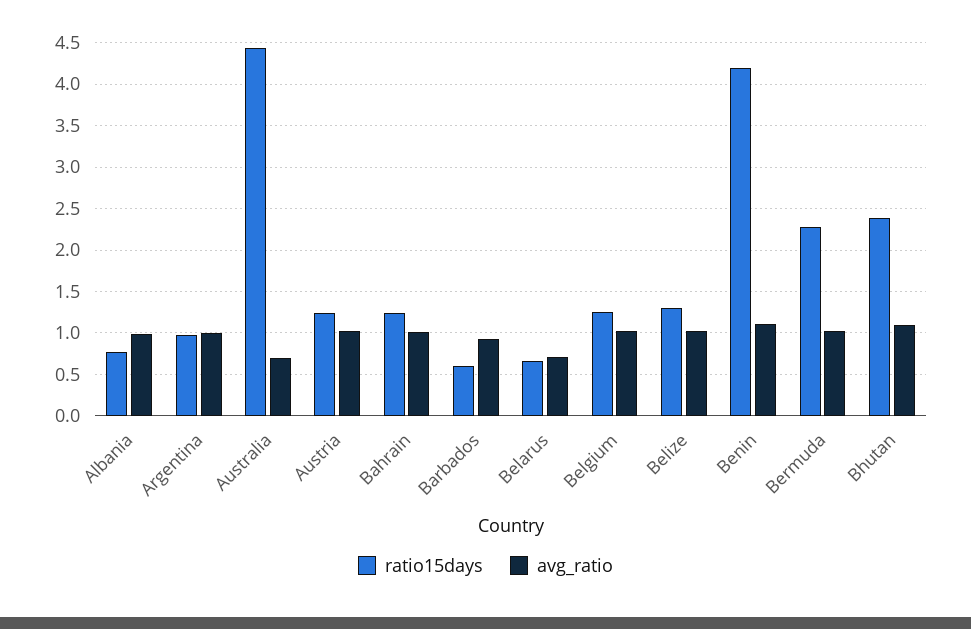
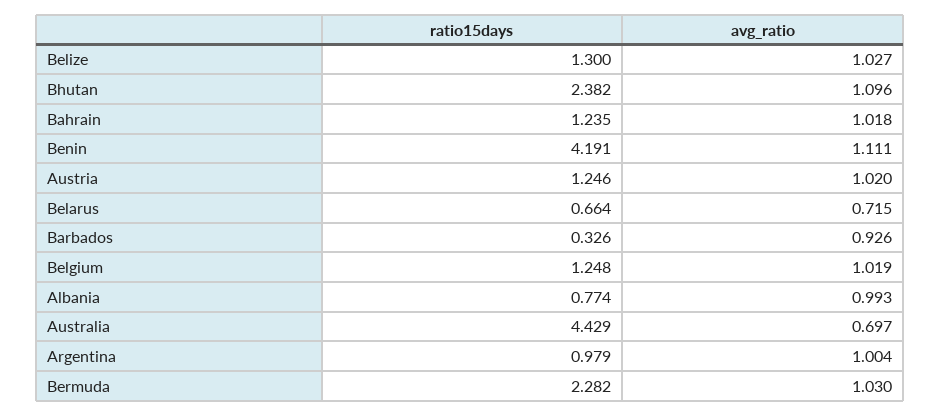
  {
    "ratio15days": {
      "Albania": 0.774,
      "Argentina": 0.979,
      "Australia": 4.429,
      "Austria": 1.246,
      "Bahrain": 1.235,
-     "Barbados": 0.6,
+     "Barbados": 0.326,
      "Belarus": 0.664,
      "Belgium": 1.248,
      "Belize": 1.3,
      "Benin": 4.191,
      "Bermuda": 2.282,
      "Bhutan": 2.382
    },
    "avg_ratio": {
      "Albania": 0.993,
      "Argentina": 1.004,
      "Australia": 0.697,
      "Austria": 1.02,
      "Bahrain": 1.018,
      "Barbados": 0.926,
      "Belarus": 0.715,
      "Belgium": 1.019,
      "Belize": 1.027,
      "Benin": 1.111,
      "Bermuda": 1.03,
      "Bhutan": 1.096
    }
  }

